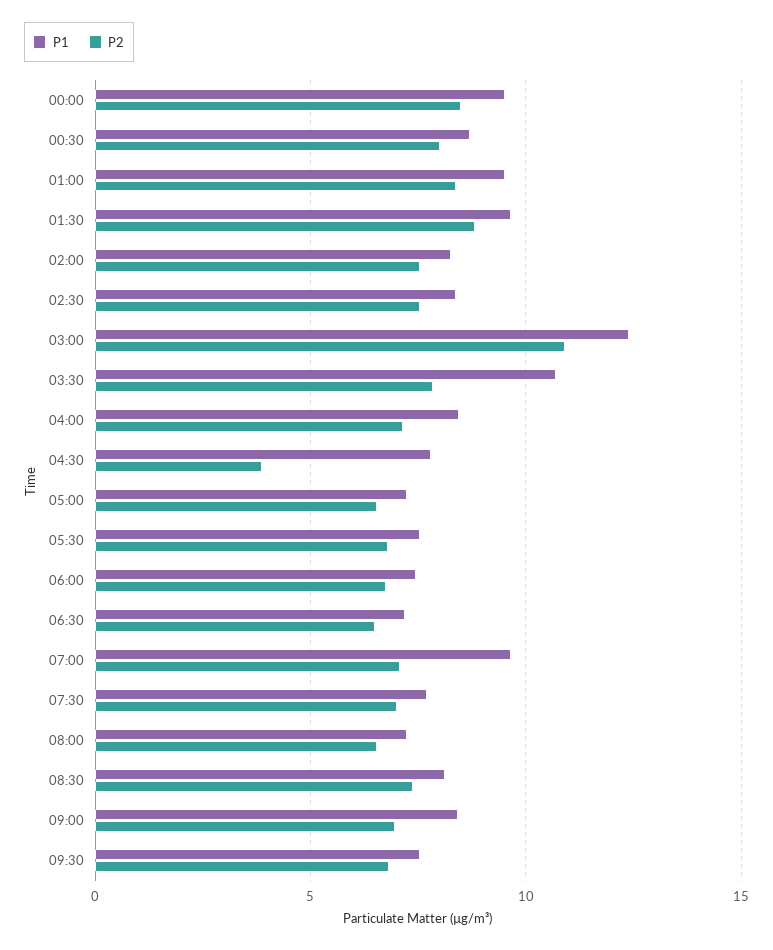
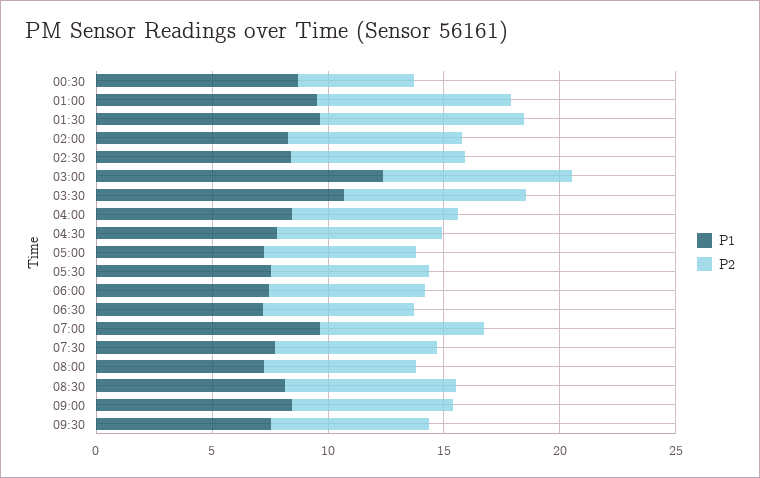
  {
    "P1": {
-     "00:00": 9.5,
      "00:30": 8.5,
      "01:00": 9.5,
      "01:30": 9.5,
      "02:00": 8.5,
      "02:30": 8.5,
      "03:00": 12.5,
      "03:30": 10.5,
      "04:00": 8.5,
      "04:30": 8,
      "05:00": 7.5,
      "05:30": 7.5,
      "06:00": 7.5,
      "06:30": 7,
      "07:00": 9.5,
      "07:30": 7.5,
      "08:00": 7.5,
      "08:30": 8,
      "09:00": 8.5,
      "09:30": 7.5
    },
    "P2": {
-     "00:00": 8.5,
-     "00:30": 8,
+     "00:30": 5,
      "01:00": 8.5,
      "01:30": 9,
      "02:00": 7.5,
      "02:30": 7.5,
-     "03:00": 11,
+     "03:00": 8,
      "03:30": 8,
      "04:00": 7,
-     "04:30": 4,
+     "04:30": 7,
      "05:00": 6.5,
      "05:30": 7,
      "06:00": 7,
      "06:30": 6.5,
      "07:00": 7,
      "07:30": 7,
      "08:00": 6.5,
      "08:30": 7.5,
      "09:00": 7,
      "09:30": 7
    }
  }

